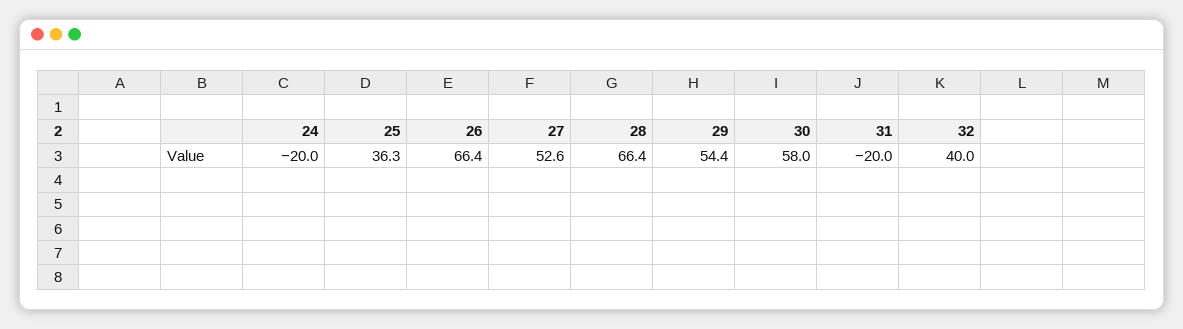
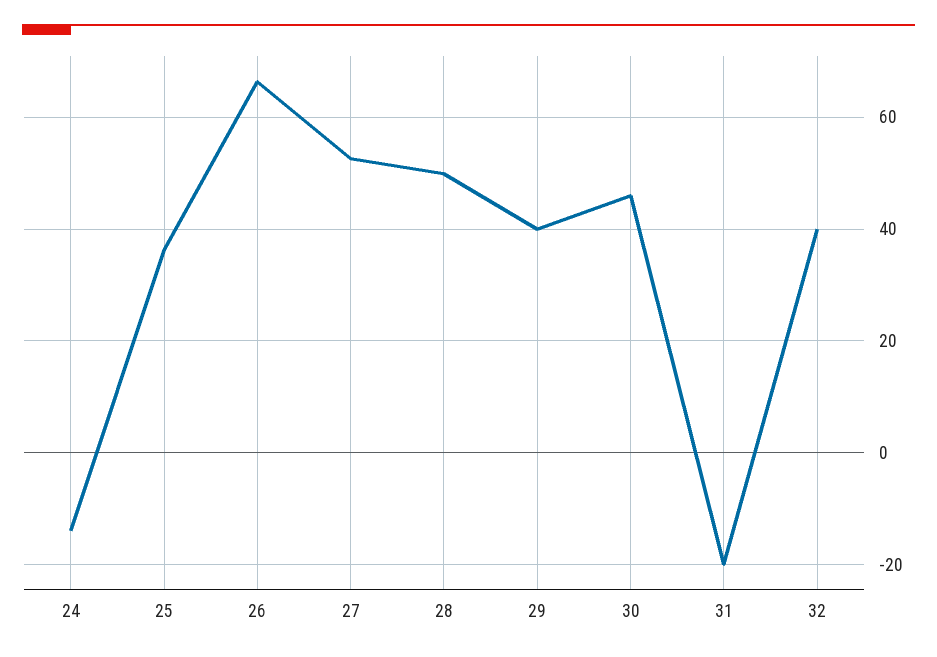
  {
-   "24": -20,
+   "24": -14,
    "25": 36.3,
    "26": 66.4,
    "27": 52.6,
-   "28": 66.4,
+   "28": 50,
-   "29": 54.4,
+   "29": 40,
-   "30": 58,
+   "30": 46,
    "31": -20,
    "32": 40
  }

